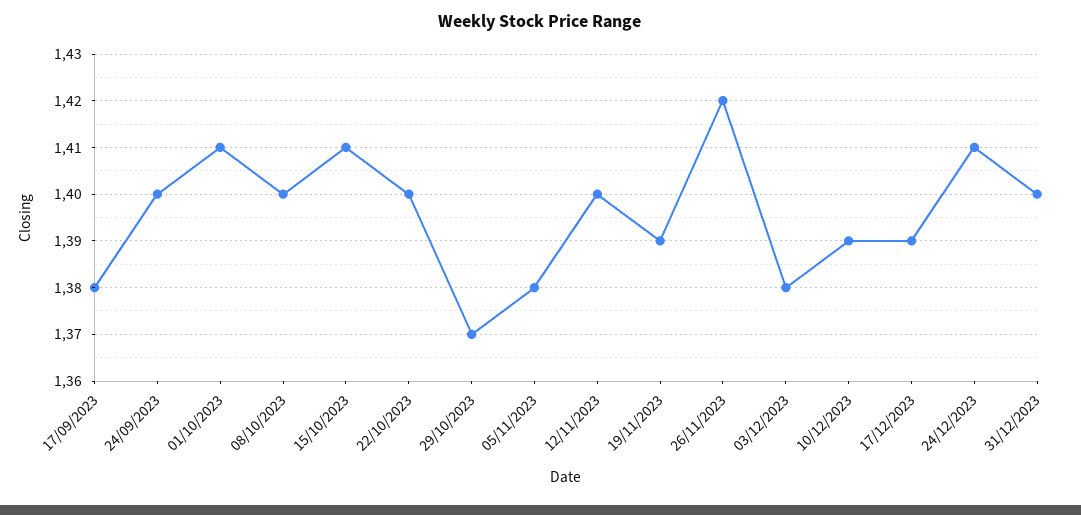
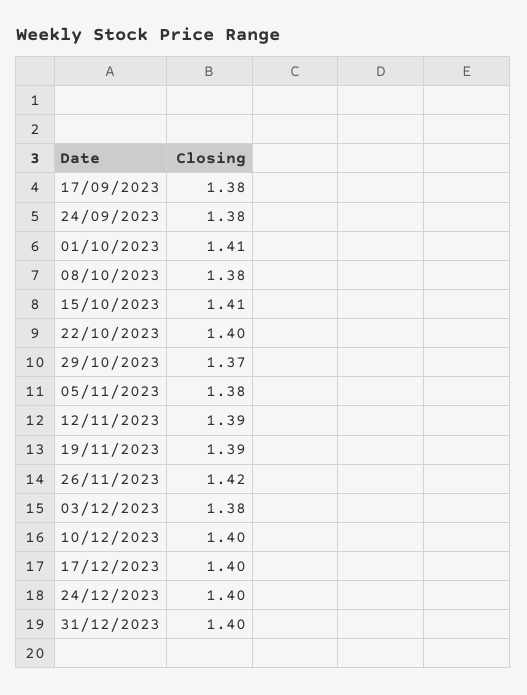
  {
    "17/09/2023": 1.38,
-   "24/09/2023": 1.4,
+   "24/09/2023": 1.38,
    "01/10/2023": 1.41,
-   "08/10/2023": 1.4,
+   "08/10/2023": 1.38,
    "15/10/2023": 1.41,
    "22/10/2023": 1.4,
    "29/10/2023": 1.37,
    "05/11/2023": 1.38,
-   "12/11/2023": 1.4,
+   "12/11/2023": 1.39,
    "19/11/2023": 1.39,
    "26/11/2023": 1.42,
    "03/12/2023": 1.38,
-   "10/12/2023": 1.39,
+   "10/12/2023": 1.4,
-   "17/12/2023": 1.39,
+   "17/12/2023": 1.4,
-   "24/12/2023": 1.41,
+   "24/12/2023": 1.4,
    "31/12/2023": 1.4
  }

